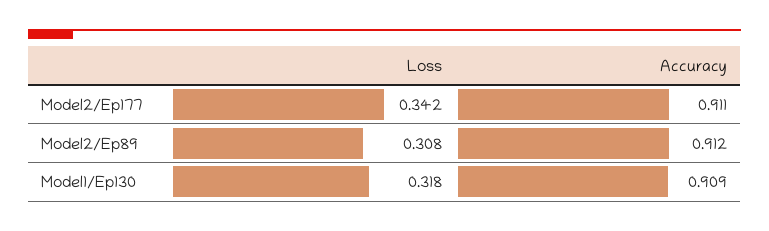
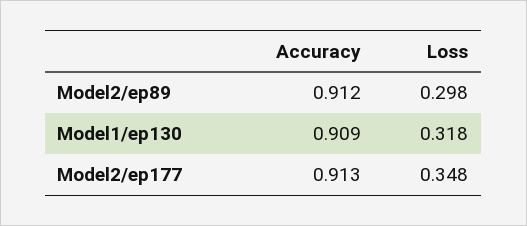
  {
    "Loss": {
-     "Model2/Ep177": 0.342,
+     "Model2/Ep177": 0.348,
-     "Model2/Ep89": 0.308,
+     "Model2/Ep89": 0.298,
      "Model1/Ep130": 0.318
    },
    "Accuracy": {
-     "Model2/Ep177": 0.911,
+     "Model2/Ep177": 0.913,
      "Model2/Ep89": 0.912,
      "Model1/Ep130": 0.909
    }
  }

